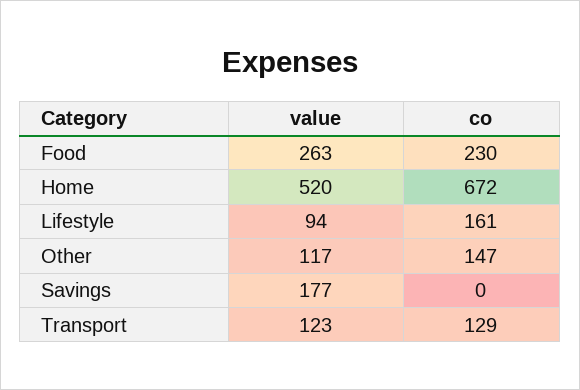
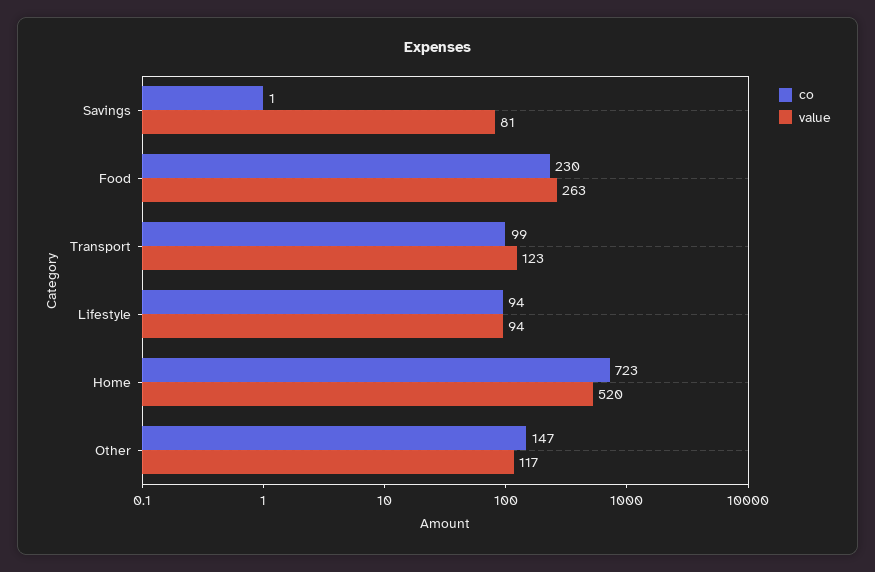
  {
    "value": {
      "Food": 263,
      "Home": 520,
      "Lifestyle": 94,
      "Other": 117,
-     "Savings": 177,
+     "Savings": 81,
      "Transport": 123
    },
    "co": {
      "Food": 230,
-     "Home": 672,
+     "Home": 723,
-     "Lifestyle": 161,
+     "Lifestyle": 94,
      "Other": 147,
-     "Savings": 0,
+     "Savings": 1,
-     "Transport": 129
+     "Transport": 99
    }
  }

